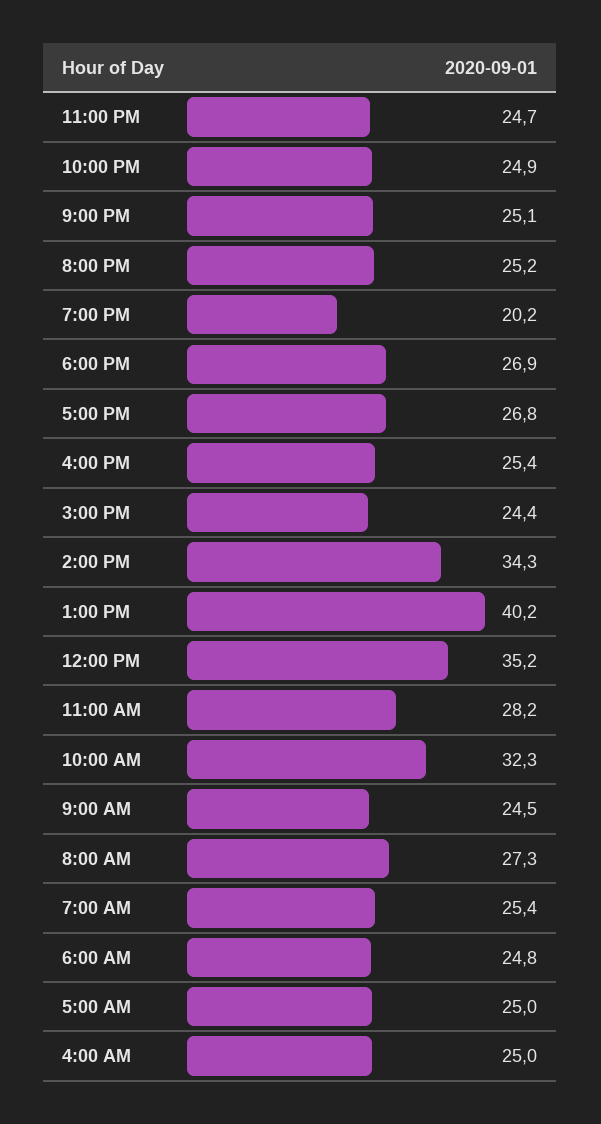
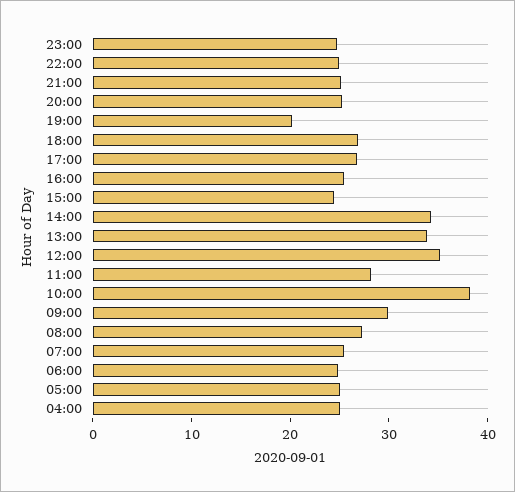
  {
    "11:00 PM": 24.7,
    "10:00 PM": 24.9,
    "9:00 PM": 25.1,
    "8:00 PM": 25.2,
    "7:00 PM": 20.2,
    "6:00 PM": 26.9,
    "5:00 PM": 26.8,
    "4:00 PM": 25.4,
    "3:00 PM": 24.4,
    "2:00 PM": 34.3,
-   "1:00 PM": 40.2,
+   "1:00 PM": 34,
    "12:00 PM": 35.2,
    "11:00 AM": 28.2,
-   "10:00 AM": 32.3,
+   "10:00 AM": 38,
-   "9:00 AM": 24.5,
+   "9:00 AM": 30,
    "8:00 AM": 27.3,
    "7:00 AM": 25.4,
    "6:00 AM": 24.8,
    "5:00 AM": 25,
    "4:00 AM": 25
  }

